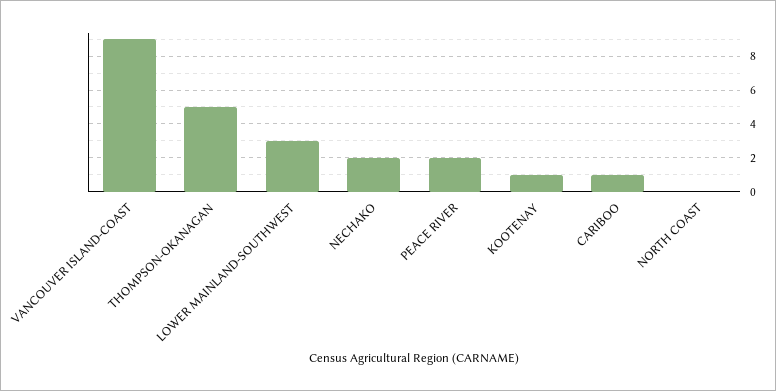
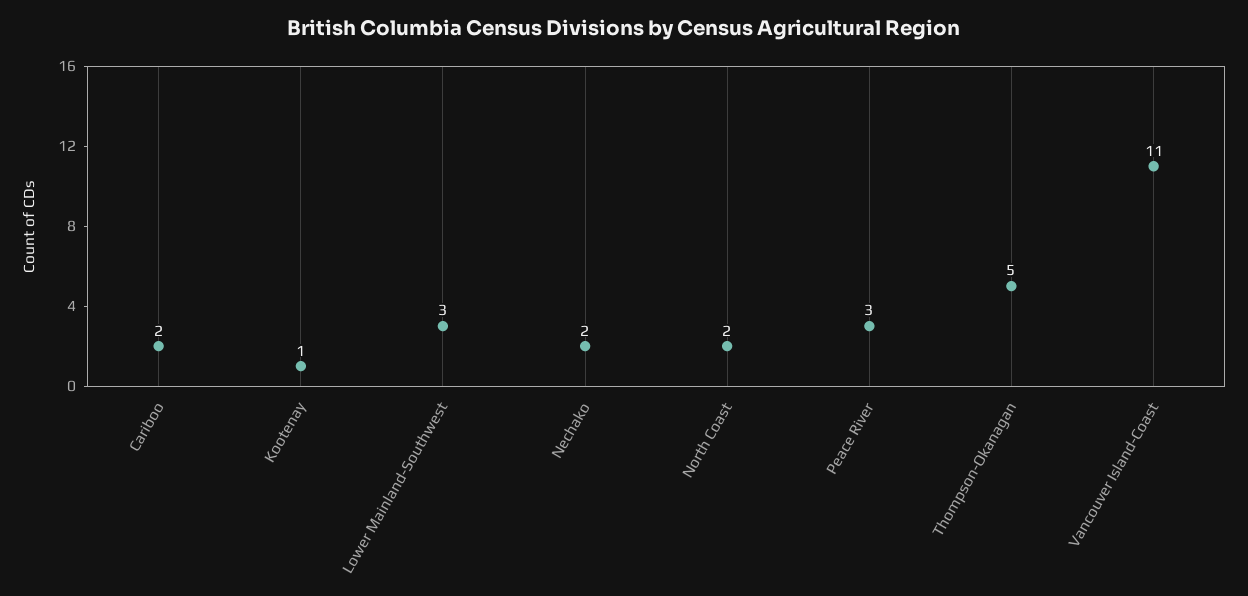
  {
-   "VANCOUVER ISLAND-COAST": 9,
+   "VANCOUVER ISLAND-COAST": 11,
    "THOMPSON-OKANAGAN": 5,
    "LOWER MAINLAND-SOUTHWEST": 3,
    "NECHAKO": 2,
-   "PEACE RIVER": 2,
+   "PEACE RIVER": 3,
    "KOOTENAY": 1,
-   "CARIBOO": 1,
+   "CARIBOO": 2,
-   "NORTH COAST": 0
+   "NORTH COAST": 2
  }

